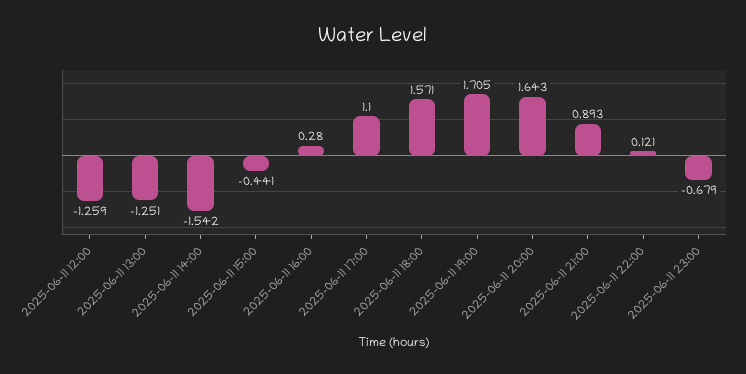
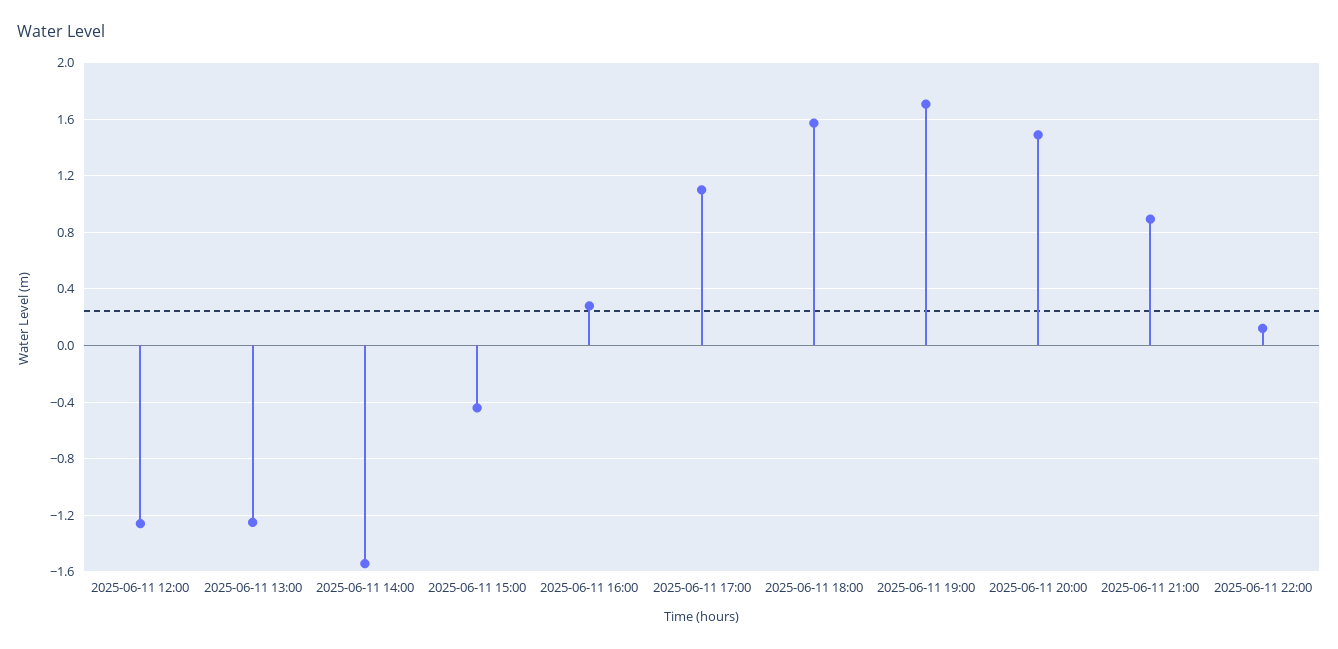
  {
    "2025-06-11 12:00": -1.259,
    "2025-06-11 13:00": -1.251,
    "2025-06-11 14:00": -1.542,
    "2025-06-11 15:00": -0.441,
    "2025-06-11 16:00": 0.28,
    "2025-06-11 17:00": 1.1,
    "2025-06-11 18:00": 1.571,
    "2025-06-11 19:00": 1.705,
-   "2025-06-11 20:00": 1.643,
+   "2025-06-11 20:00": 1.5,
    "2025-06-11 21:00": 0.893,
-   "2025-06-11 22:00": 0.121,
+   "2025-06-11 22:00": 0.121
-   "2025-06-11 23:00": -0.679
  }

